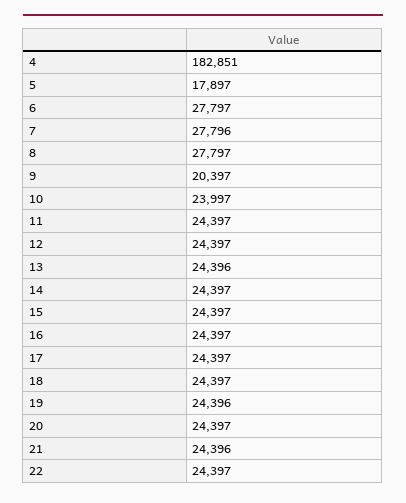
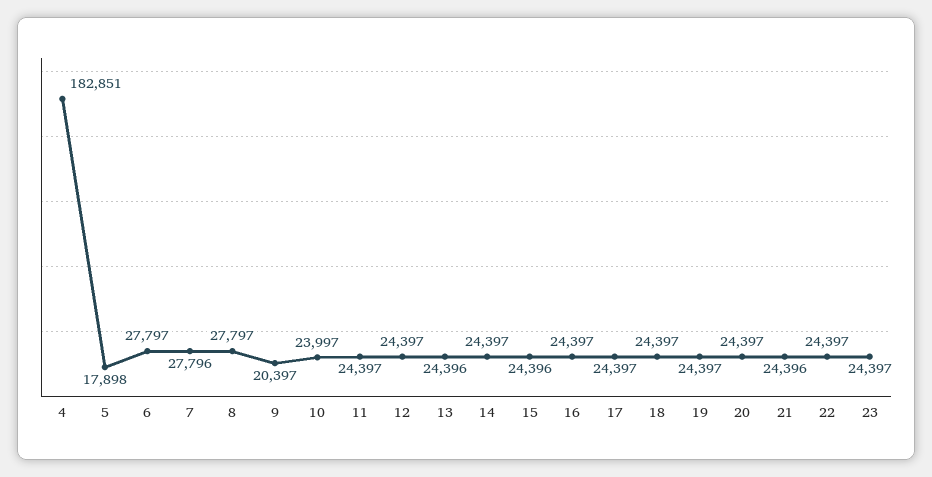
  {
    "4": 182851,
-   "5": 17897,
+   "5": 17898,
    "6": 27797,
    "7": 27796,
    "8": 27797,
    "9": 20397,
    "10": 23997,
    "11": 24397,
    "12": 24397,
    "13": 24396,
    "14": 24397,
-   "15": 24397,
+   "15": 24396,
    "16": 24397,
    "17": 24397,
    "18": 24397,
-   "19": 24396,
+   "19": 24397,
    "20": 24397,
    "21": 24396,
-   "22": 24397
+   "22": 24397,
+   "23": 24397
  }

